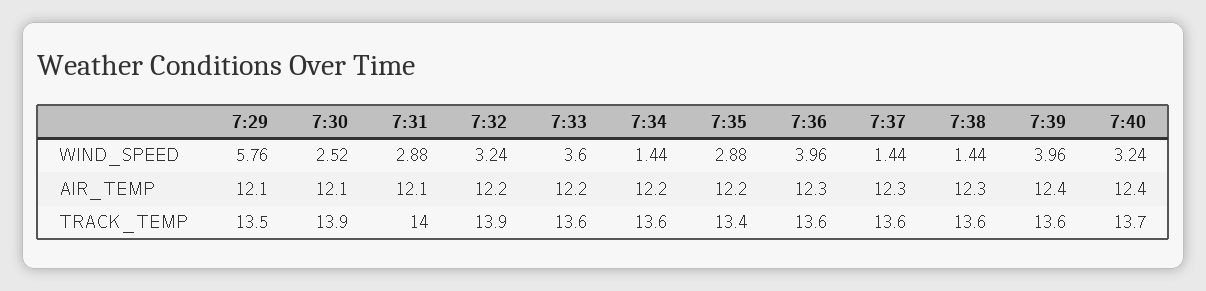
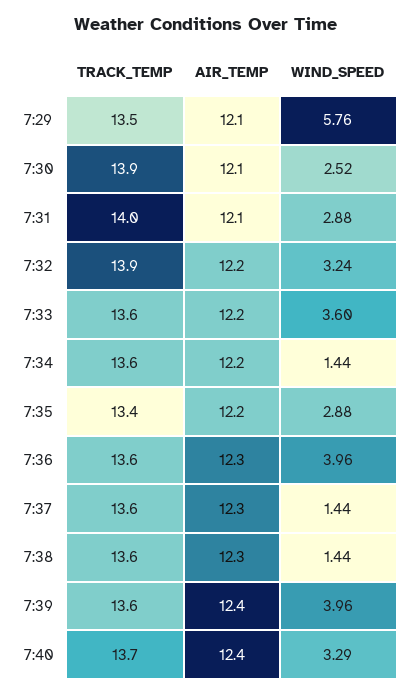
  {
    "7:29": {
      "WIND_SPEED": 5.76,
      "AIR_TEMP": 12.1,
      "TRACK_TEMP": 13.5
    },
    "7:30": {
      "WIND_SPEED": 2.52,
      "AIR_TEMP": 12.1,
      "TRACK_TEMP": 13.9
    },
    "7:31": {
      "WIND_SPEED": 2.88,
      "AIR_TEMP": 12.1,
      "TRACK_TEMP": 14
    },
    "7:32": {
      "WIND_SPEED": 3.24,
      "AIR_TEMP": 12.2,
      "TRACK_TEMP": 13.9
    },
    "7:33": {
      "WIND_SPEED": 3.6,
      "AIR_TEMP": 12.2,
      "TRACK_TEMP": 13.6
    },
    "7:34": {
      "WIND_SPEED": 1.44,
      "AIR_TEMP": 12.2,
      "TRACK_TEMP": 13.6
    },
    "7:35": {
      "WIND_SPEED": 2.88,
      "AIR_TEMP": 12.2,
      "TRACK_TEMP": 13.4
    },
    "7:36": {
      "WIND_SPEED": 3.96,
      "AIR_TEMP": 12.3,
      "TRACK_TEMP": 13.6
    },
    "7:37": {
      "WIND_SPEED": 1.44,
      "AIR_TEMP": 12.3,
      "TRACK_TEMP": 13.6
    },
    "7:38": {
      "WIND_SPEED": 1.44,
      "AIR_TEMP": 12.3,
      "TRACK_TEMP": 13.6
    },
    "7:39": {
      "WIND_SPEED": 3.96,
      "AIR_TEMP": 12.4,
      "TRACK_TEMP": 13.6
    },
    "7:40": {
-     "WIND_SPEED": 3.24,
+     "WIND_SPEED": 3.29,
      "AIR_TEMP": 12.4,
      "TRACK_TEMP": 13.7
    }
  }

